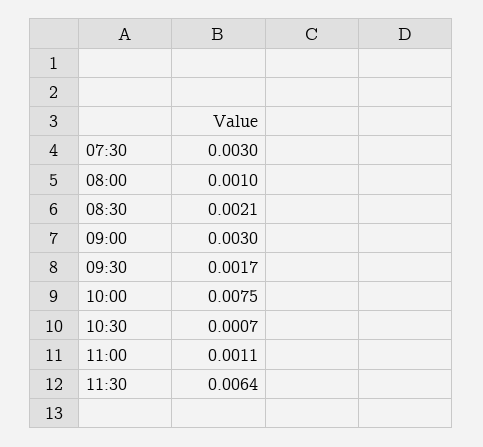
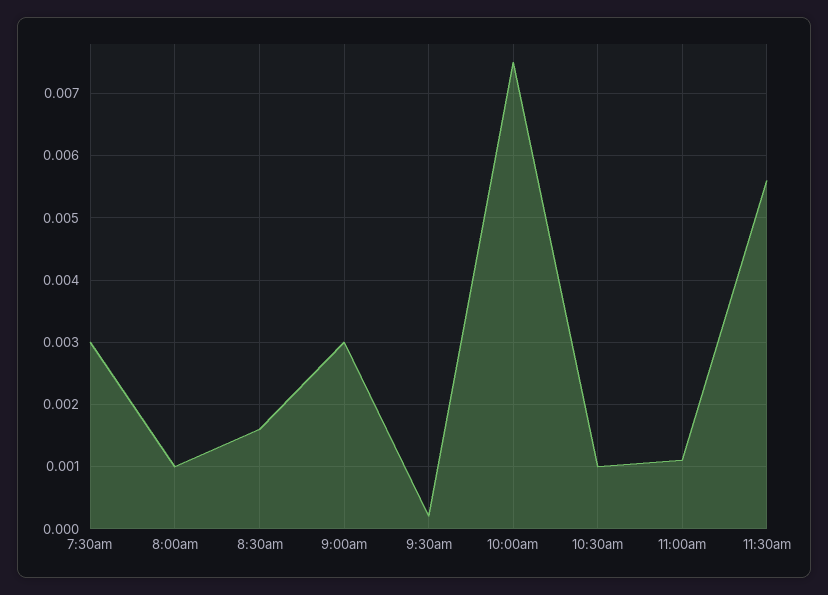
  {
    "07:30": 0.003,
    "08:00": 0.001,
-   "08:30": 0.0021,
+   "08:30": 0.0016,
    "09:00": 0.003,
-   "09:30": 0.0017,
+   "09:30": 0.0002,
    "10:00": 0.0075,
-   "10:30": 0.0007,
+   "10:30": 0.001,
    "11:00": 0.0011,
-   "11:30": 0.0064
+   "11:30": 0.0056
  }

